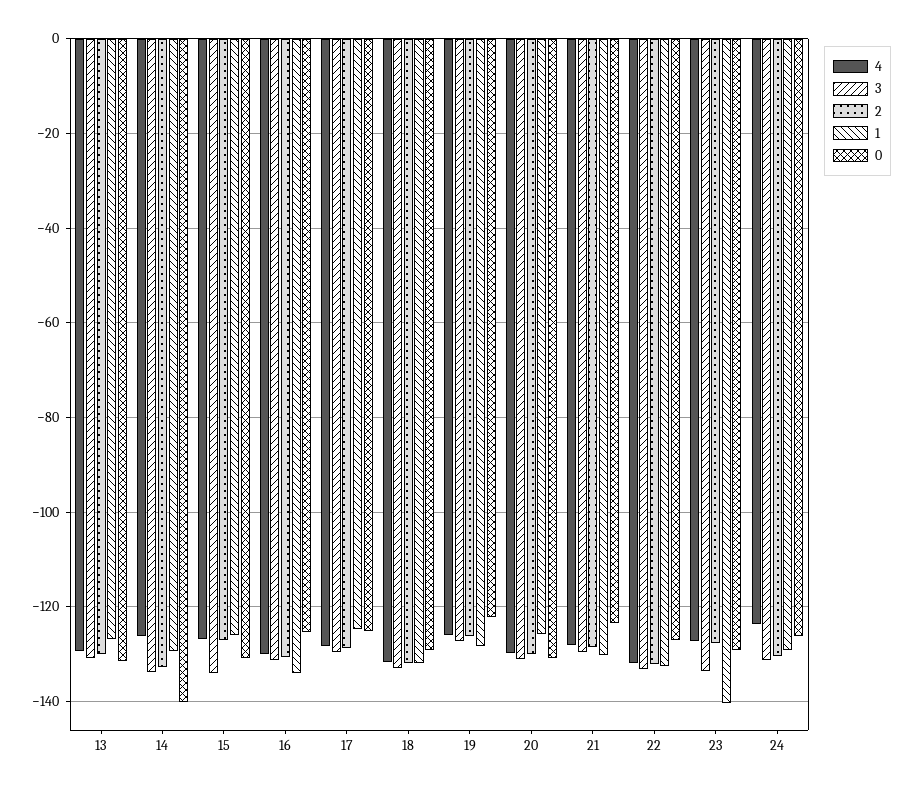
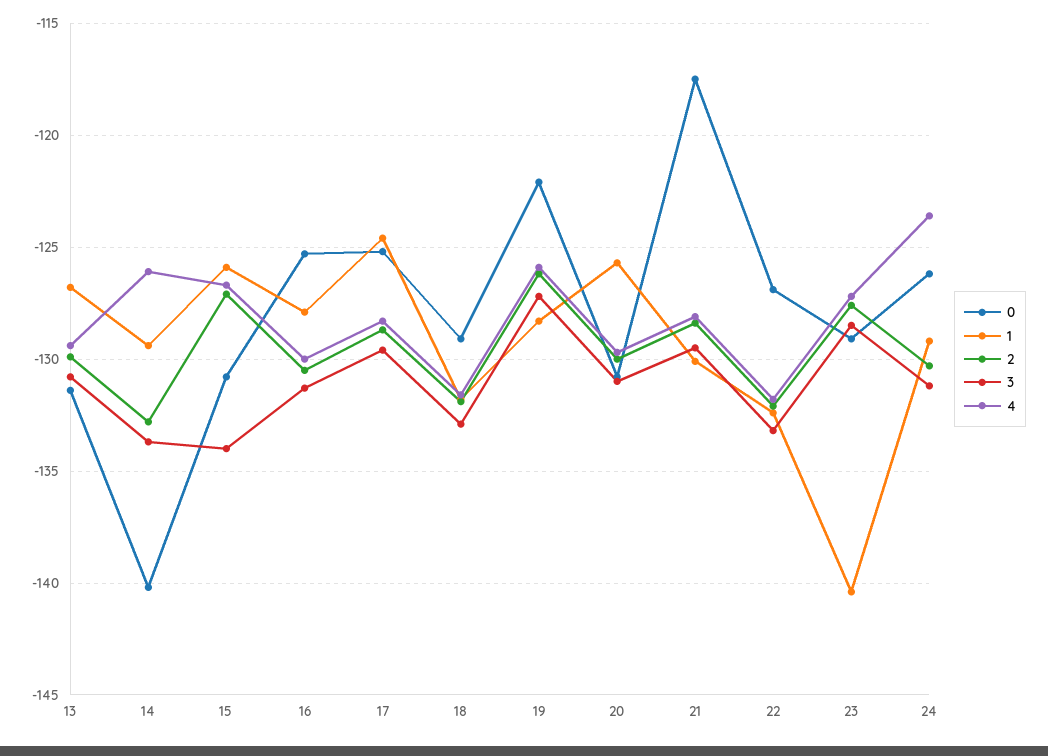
  {
    "4": {
      "13": -129.5,
      "14": -126,
      "15": -126.5,
      "16": -130,
      "17": -128.5,
      "18": -131.5,
      "19": -126,
      "20": -129.5,
      "21": -128,
      "22": -132,
      "23": -127,
      "24": -123.5
    },
    "3": {
      "13": -131,
      "14": -133.5,
      "15": -134,
      "16": -131.5,
      "17": -129.5,
      "18": -133,
      "19": -127,
      "20": -131,
      "21": -129.5,
      "22": -133,
-     "23": -134,
+     "23": -128.5,
      "24": -131
    },
    "2": {
      "13": -130,
      "14": -133,
      "15": -127,
      "16": -130.5,
      "17": -128.5,
      "18": -132,
      "19": -126,
      "20": -130,
      "21": -128.5,
      "22": -132,
      "23": -127.5,
      "24": -130.5
    },
    "1": {
      "13": -127,
      "14": -129.5,
      "15": -126,
-     "16": -134,
+     "16": -128,
      "17": -124.5,
      "18": -132,
      "19": -128.5,
      "20": -125.5,
      "21": -130,
      "22": -132.5,
      "23": -140.5,
      "24": -129
    },
    "0": {
      "13": -131.5,
      "14": -140,
      "15": -131,
      "16": -125.5,
      "17": -125,
      "18": -129,
      "19": -122,
      "20": -131,
-     "21": -124,
+     "21": -117.5,
      "22": -127,
      "23": -129,
      "24": -126
    }
  }

